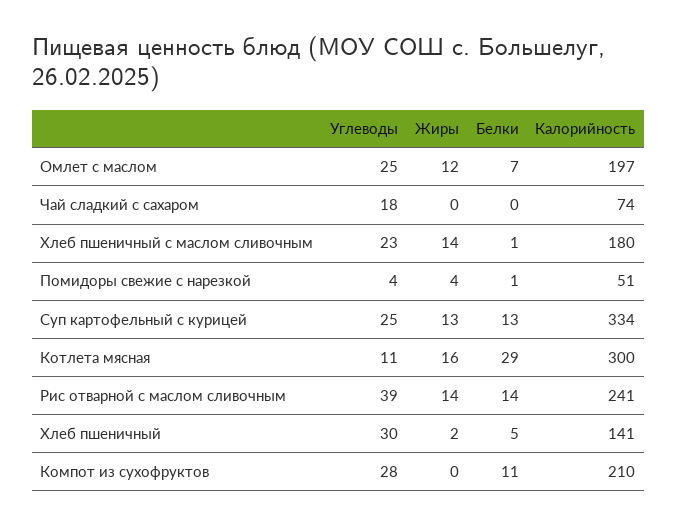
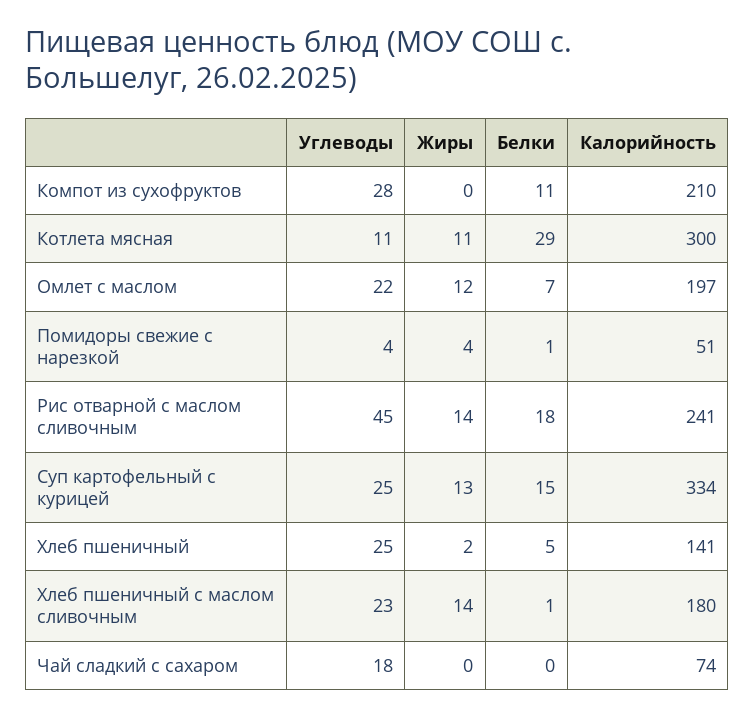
  {
    "Углеводы": {
-     "Омлет с маслом": 25,
+     "Омлет с маслом": 22,
      "Чай сладкий с сахаром": 18,
      "Хлеб пшеничный с маслом сливочным": 23,
      "Помидоры свежие с нарезкой": 4,
      "Суп картофельный с курицей": 25,
      "Котлета мясная": 11,
-     "Рис отварной с маслом сливочным": 39,
+     "Рис отварной с маслом сливочным": 45,
-     "Хлеб пшеничный": 30,
+     "Хлеб пшеничный": 25,
      "Компот из сухофруктов": 28
    },
    "Жиры": {
      "Омлет с маслом": 12,
      "Чай сладкий с сахаром": 0,
      "Хлеб пшеничный с маслом сливочным": 14,
      "Помидоры свежие с нарезкой": 4,
      "Суп картофельный с курицей": 13,
-     "Котлета мясная": 16,
+     "Котлета мясная": 11,
      "Рис отварной с маслом сливочным": 14,
      "Хлеб пшеничный": 2,
      "Компот из сухофруктов": 0
    },
    "Белки": {
      "Омлет с маслом": 7,
      "Чай сладкий с сахаром": 0,
      "Хлеб пшеничный с маслом сливочным": 1,
      "Помидоры свежие с нарезкой": 1,
-     "Суп картофельный с курицей": 13,
+     "Суп картофельный с курицей": 15,
      "Котлета мясная": 29,
-     "Рис отварной с маслом сливочным": 14,
+     "Рис отварной с маслом сливочным": 18,
      "Хлеб пшеничный": 5,
      "Компот из сухофруктов": 11
    },
    "Калорийность": {
      "Омлет с маслом": 197,
      "Чай сладкий с сахаром": 74,
      "Хлеб пшеничный с маслом сливочным": 180,
      "Помидоры свежие с нарезкой": 51,
      "Суп картофельный с курицей": 334,
      "Котлета мясная": 300,
      "Рис отварной с маслом сливочным": 241,
      "Хлеб пшеничный": 141,
      "Компот из сухофруктов": 210
    }
  }

